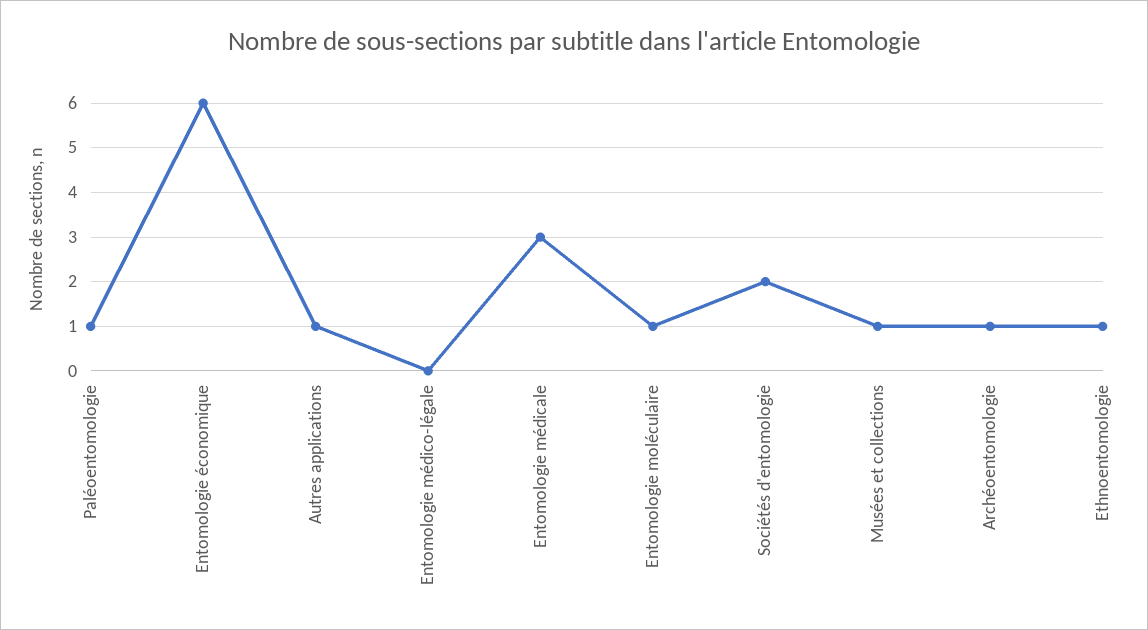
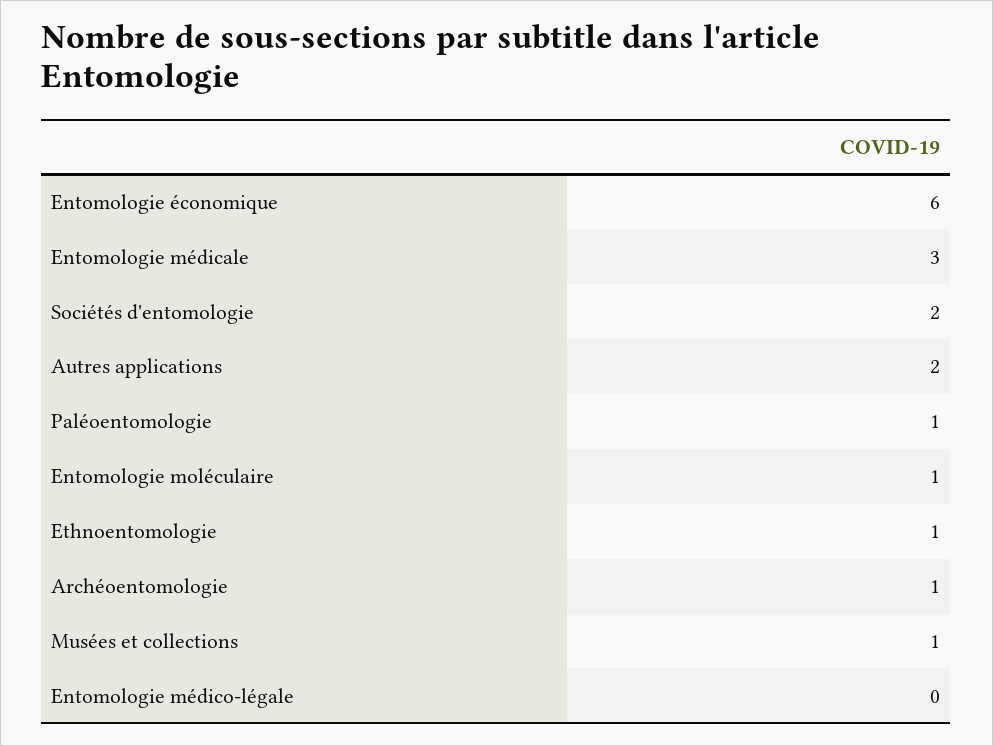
  {
    "Paléoentomologie": 1,
    "Entomologie économique": 6,
-   "Autres applications": 1,
+   "Autres applications": 2,
    "Entomologie médico-légale": 0,
    "Entomologie médicale": 3,
    "Entomologie moléculaire": 1,
    "Sociétés d'entomologie": 2,
    "Musées et collections": 1,
    "Archéoentomologie": 1,
    "Ethnoentomologie": 1
  }

